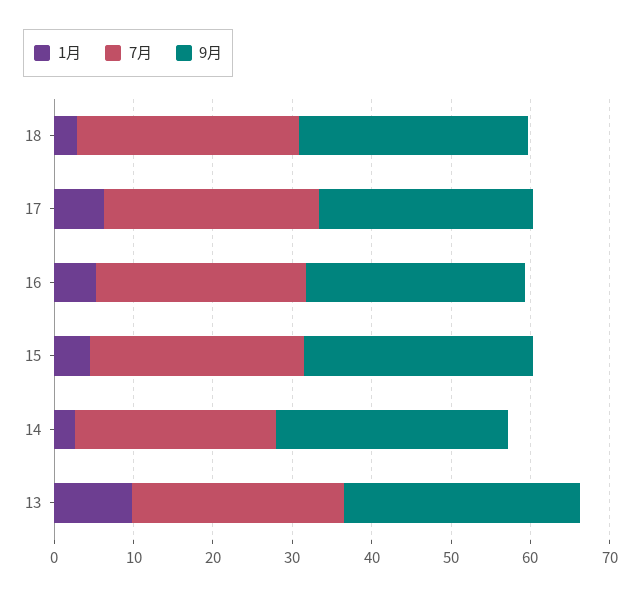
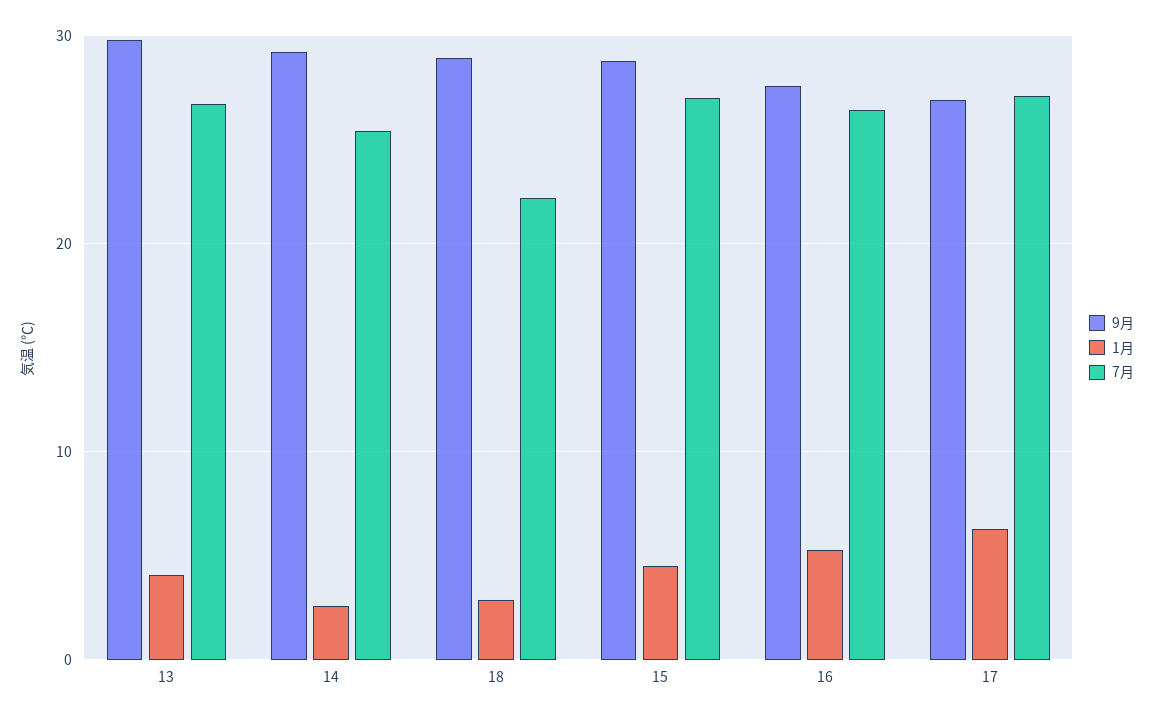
  {
    "1月": {
      "18": 3,
      "17": 6,
      "16": 5,
      "15": 5,
      "14": 3,
-     "13": 10
+     "13": 4
    },
    "7月": {
-     "18": 28,
+     "18": 22,
      "17": 27,
      "16": 26,
      "15": 27,
      "14": 25,
      "13": 27
    },
    "9月": {
      "18": 29,
      "17": 27,
      "16": 28,
      "15": 29,
      "14": 29,
      "13": 30
    }
  }

